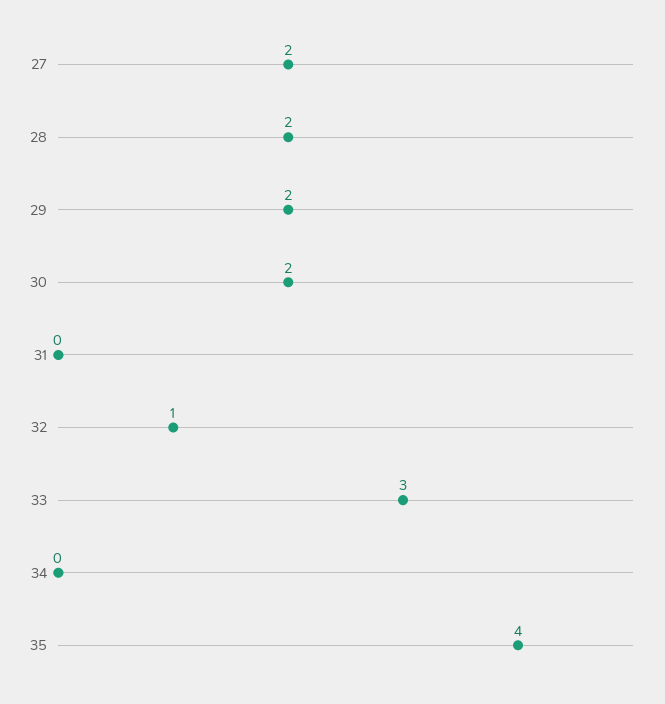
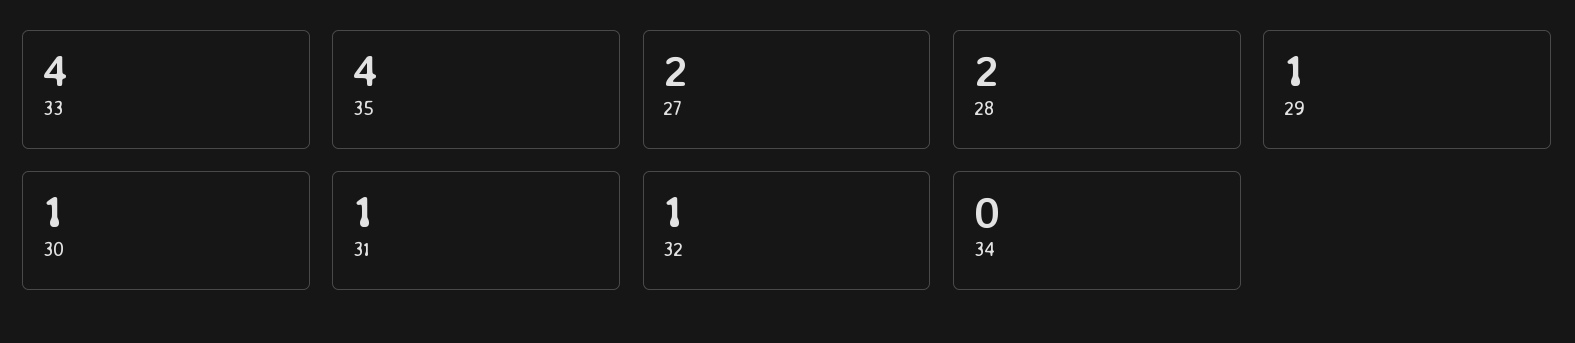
  {
    "27": 2,
    "28": 2,
-   "29": 2,
+   "29": 1,
-   "30": 2,
+   "30": 1,
-   "31": 0,
+   "31": 1,
    "32": 1,
-   "33": 3,
+   "33": 4,
    "34": 0,
    "35": 4
  }

